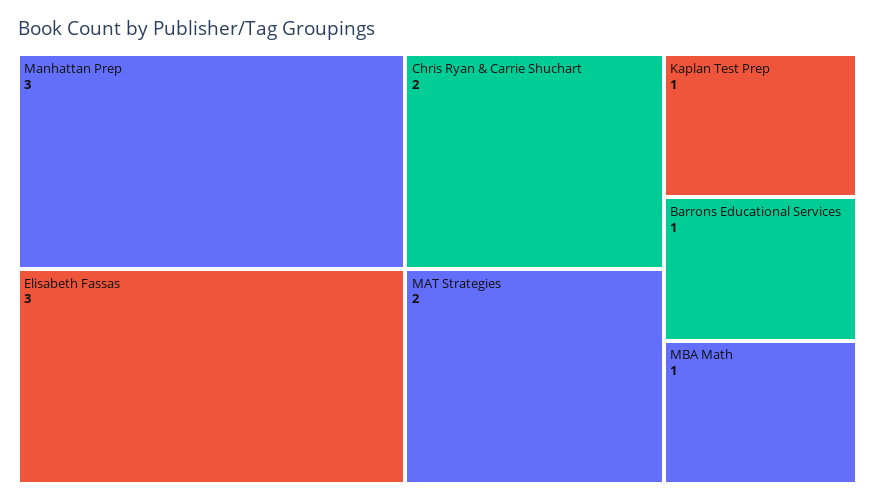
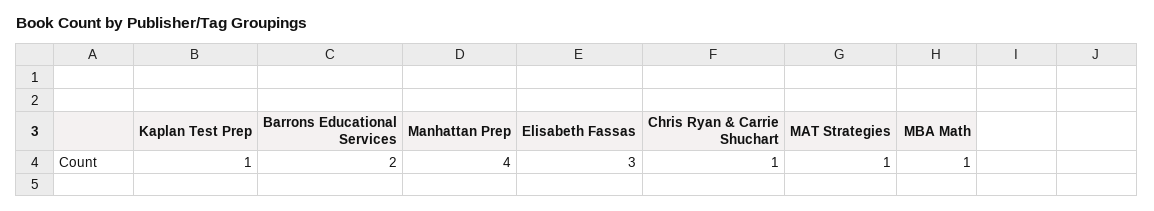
  {
-   "Manhattan Prep": 3,
+   "Manhattan Prep": 4,
    "Elisabeth Fassas": 3,
-   "Chris Ryan & Carrie Shuchart": 2,
+   "Chris Ryan & Carrie Shuchart": 1,
-   "MAT Strategies": 2,
+   "MAT Strategies": 1,
    "Kaplan Test Prep": 1,
-   "Barrons Educational Services": 1,
+   "Barrons Educational Services": 2,
    "MBA Math": 1
  }

